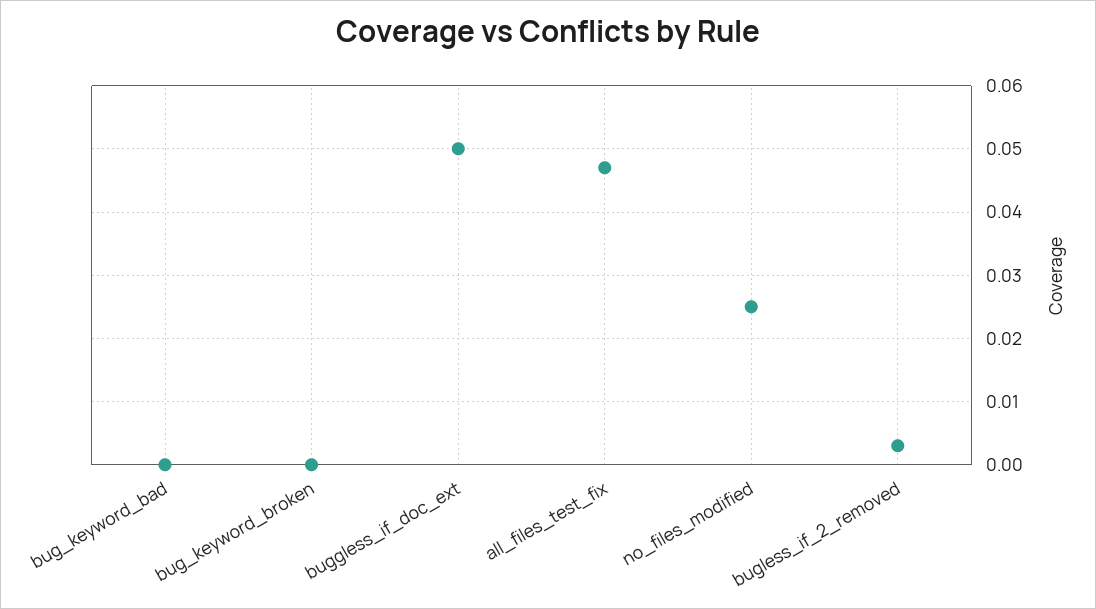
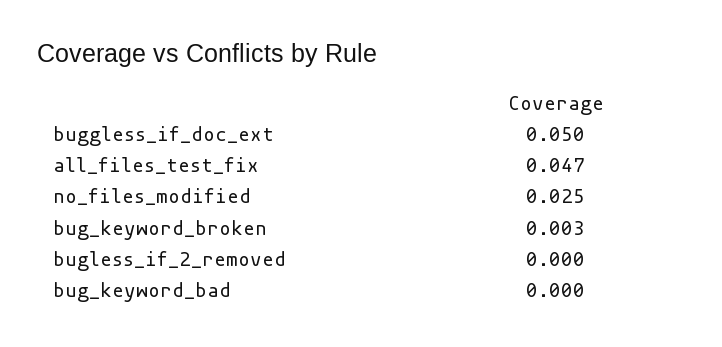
  {
    "bug_keyword_bad": 0,
-   "bug_keyword_broken": 0,
+   "bug_keyword_broken": 0.003,
    "buggless_if_doc_ext": 0.05,
    "all_files_test_fix": 0.047,
    "no_files_modified": 0.025,
-   "bugless_if_2_removed": 0.003
+   "bugless_if_2_removed": 0
  }

